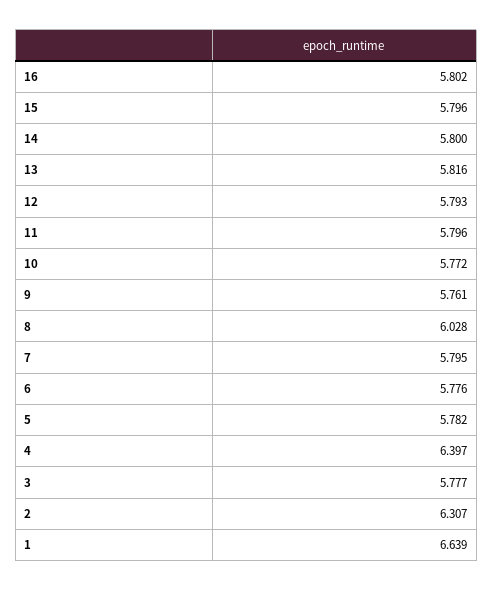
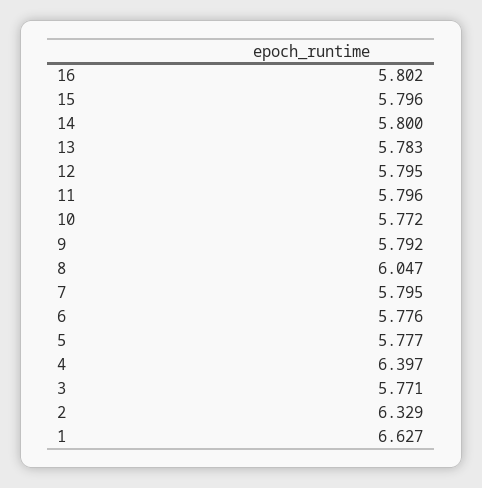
  {
    "16": 5.802,
    "15": 5.796,
    "14": 5.8,
-   "13": 5.816,
+   "13": 5.783,
-   "12": 5.793,
+   "12": 5.795,
    "11": 5.796,
    "10": 5.772,
-   "9": 5.761,
+   "9": 5.792,
-   "8": 6.028,
+   "8": 6.047,
    "7": 5.795,
    "6": 5.776,
-   "5": 5.782,
+   "5": 5.777,
    "4": 6.397,
-   "3": 5.777,
+   "3": 5.771,
-   "2": 6.307,
+   "2": 6.329,
-   "1": 6.639
+   "1": 6.627
  }

